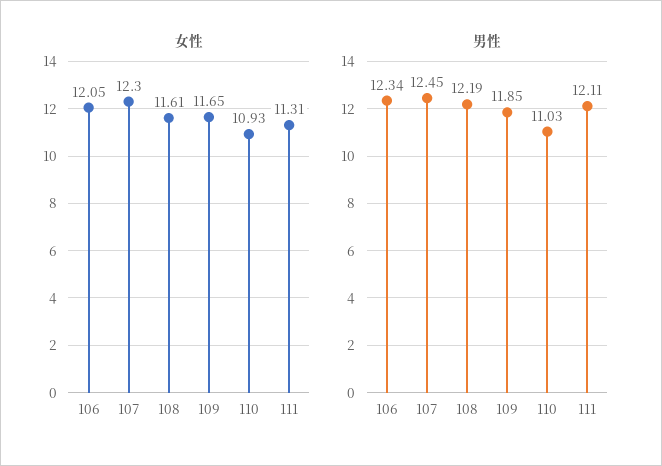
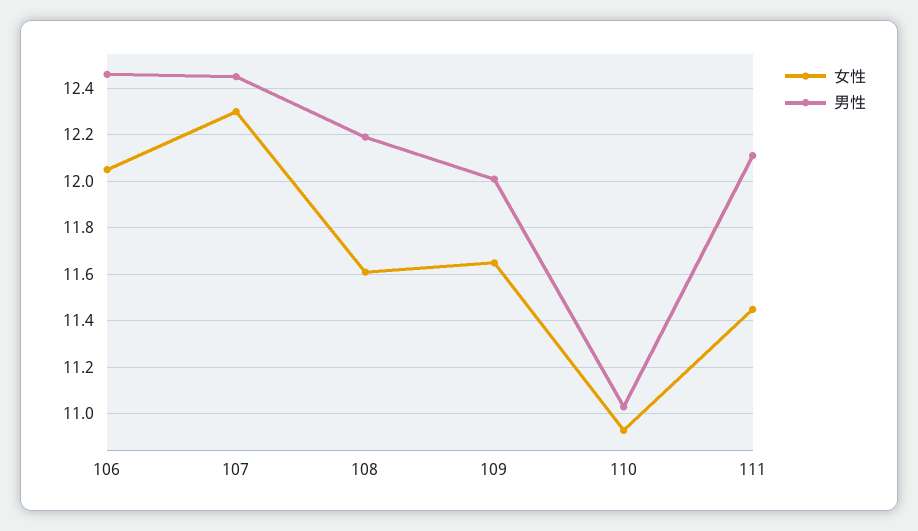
  {
    "女性": {
      "106": 12.05,
      "107": 12.3,
      "108": 11.61,
      "109": 11.65,
      "110": 10.93,
-     "111": 11.31
+     "111": 11.45
    },
    "男性": {
-     "106": 12.34,
+     "106": 12.45,
      "107": 12.45,
      "108": 12.19,
-     "109": 11.85,
+     "109": 12,
      "110": 11.03,
      "111": 12.11
    }
  }

